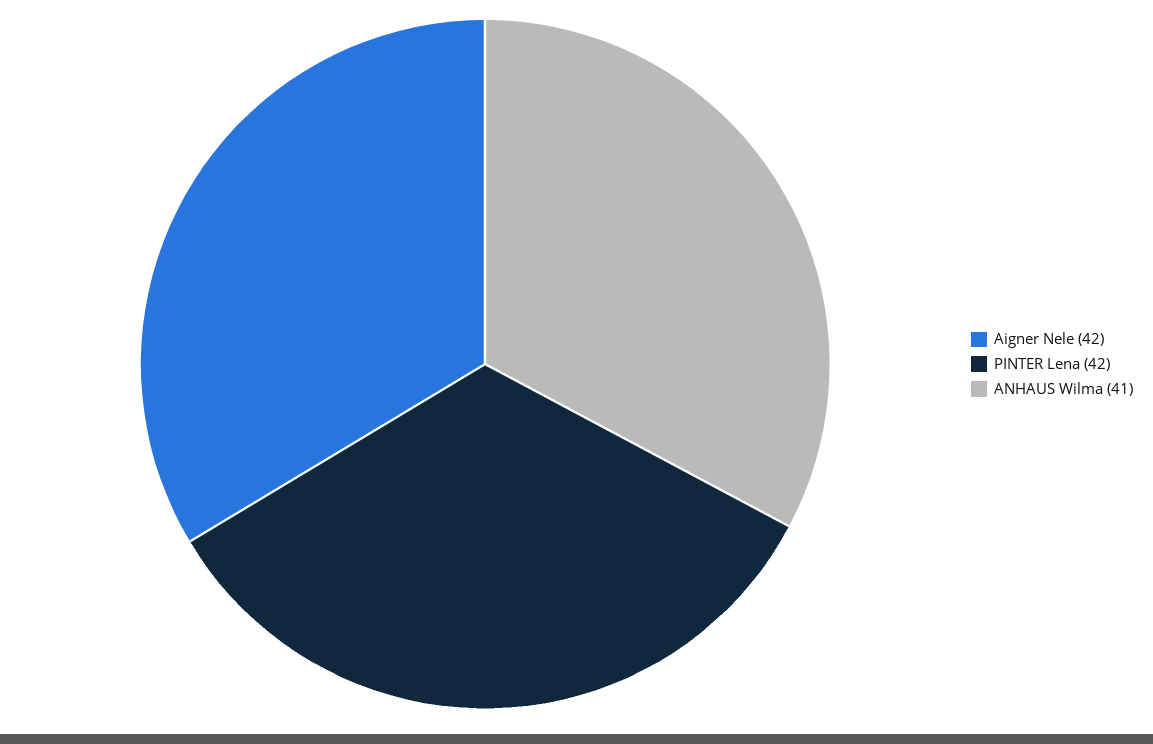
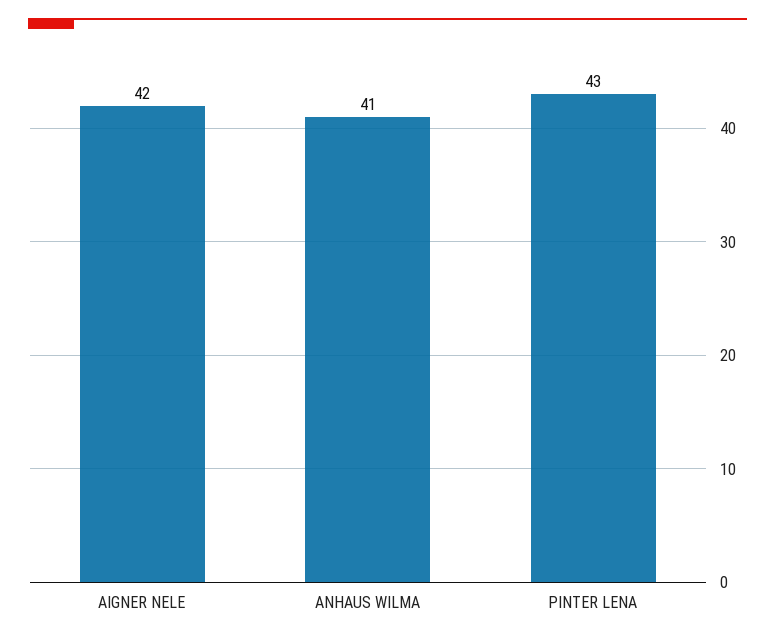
  {
    "Aigner Nele": 42,
-   "PINTER Lena": 42,
+   "PINTER Lena": 43,
    "ANHAUS Wilma": 41
  }

